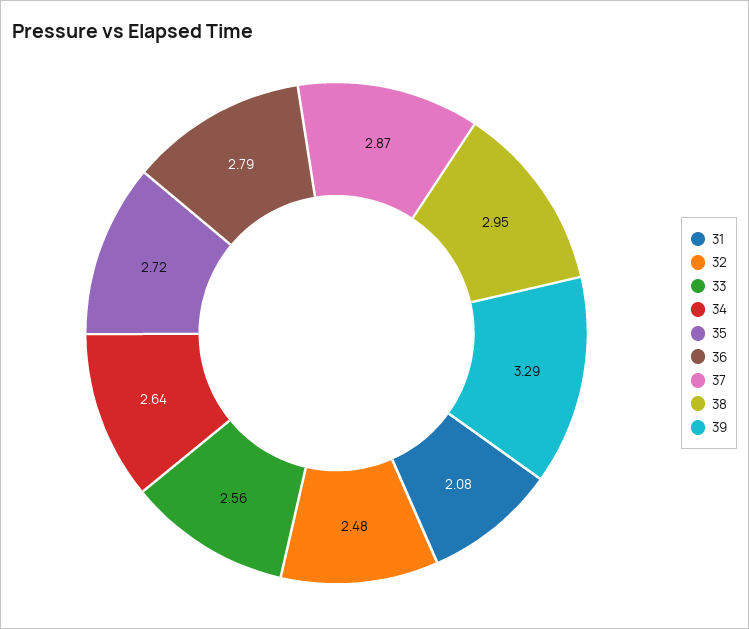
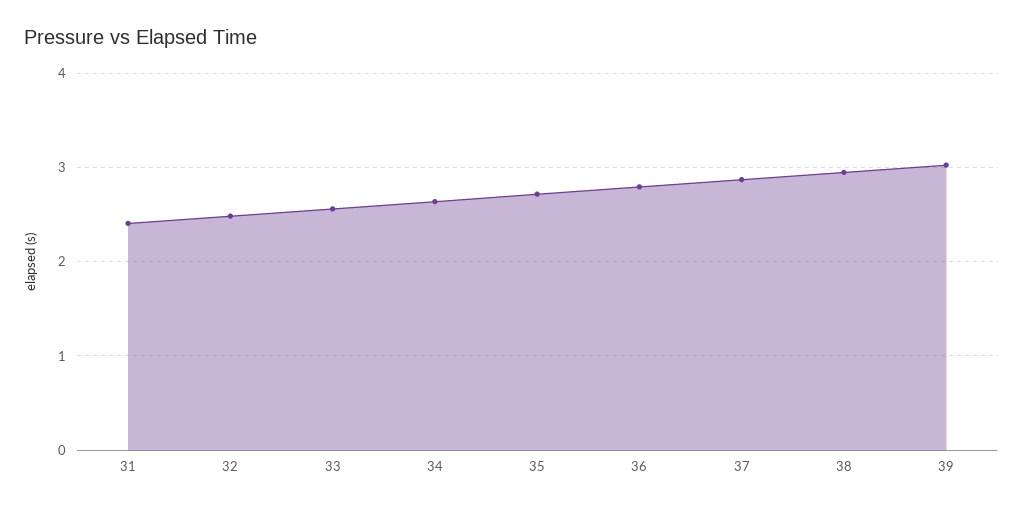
  {
-   "31": 2.08,
+   "31": 2.4,
    "32": 2.48,
    "33": 2.56,
    "34": 2.64,
    "35": 2.72,
    "36": 2.79,
    "37": 2.87,
    "38": 2.95,
-   "39": 3.29
+   "39": 3
  }

